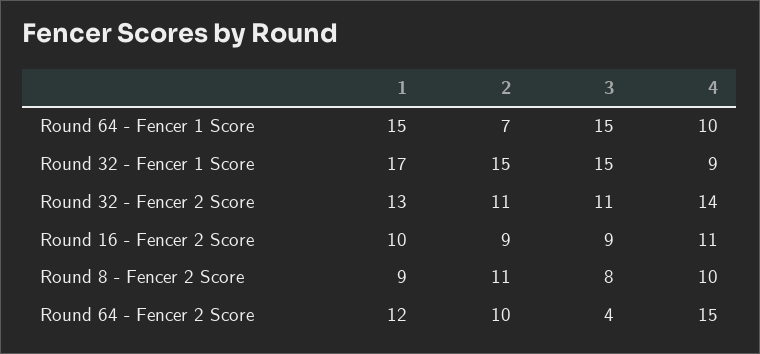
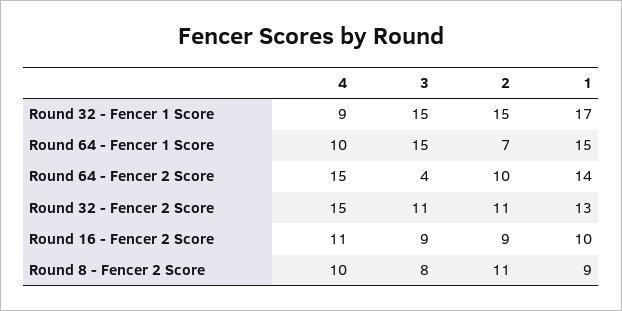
  {
    "1": {
      "Round 64 - Fencer 1 Score": 15,
      "Round 32 - Fencer 1 Score": 17,
      "Round 32 - Fencer 2 Score": 13,
      "Round 16 - Fencer 2 Score": 10,
      "Round 8 - Fencer 2 Score": 9,
-     "Round 64 - Fencer 2 Score": 12
+     "Round 64 - Fencer 2 Score": 14
    },
    "2": {
      "Round 64 - Fencer 1 Score": 7,
      "Round 32 - Fencer 1 Score": 15,
      "Round 32 - Fencer 2 Score": 11,
      "Round 16 - Fencer 2 Score": 9,
      "Round 8 - Fencer 2 Score": 11,
      "Round 64 - Fencer 2 Score": 10
    },
    "3": {
      "Round 64 - Fencer 1 Score": 15,
      "Round 32 - Fencer 1 Score": 15,
      "Round 32 - Fencer 2 Score": 11,
      "Round 16 - Fencer 2 Score": 9,
      "Round 8 - Fencer 2 Score": 8,
      "Round 64 - Fencer 2 Score": 4
    },
    "4": {
      "Round 64 - Fencer 1 Score": 10,
      "Round 32 - Fencer 1 Score": 9,
-     "Round 32 - Fencer 2 Score": 14,
+     "Round 32 - Fencer 2 Score": 15,
      "Round 16 - Fencer 2 Score": 11,
      "Round 8 - Fencer 2 Score": 10,
      "Round 64 - Fencer 2 Score": 15
    }
  }

